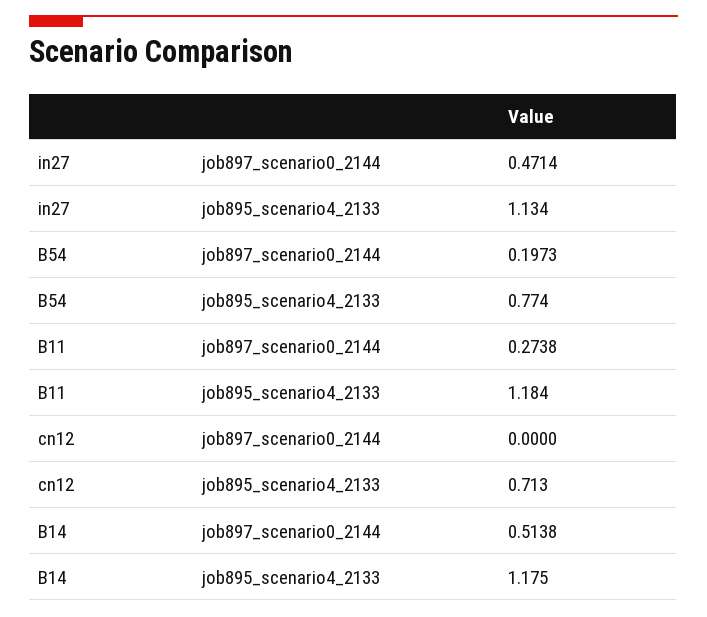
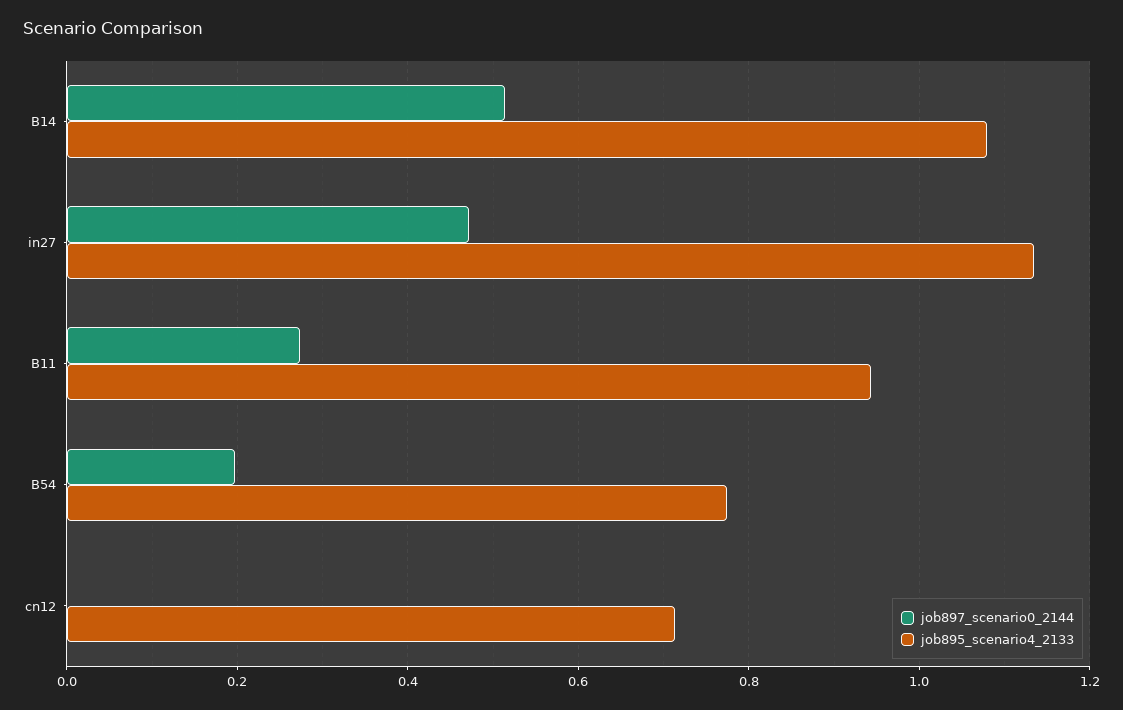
  {
    "job897_scenario0_2144": {
      "in27": 0.4714,
      "B54": 0.1973,
      "B11": 0.2738,
      "cn12": 0,
      "B14": 0.5138
    },
    "job895_scenario4_2133": {
      "in27": 1.134,
      "B54": 0.774,
-     "B11": 1.184,
+     "B11": 0.94,
      "cn12": 0.713,
-     "B14": 1.175
+     "B14": 1.08
    }
  }

